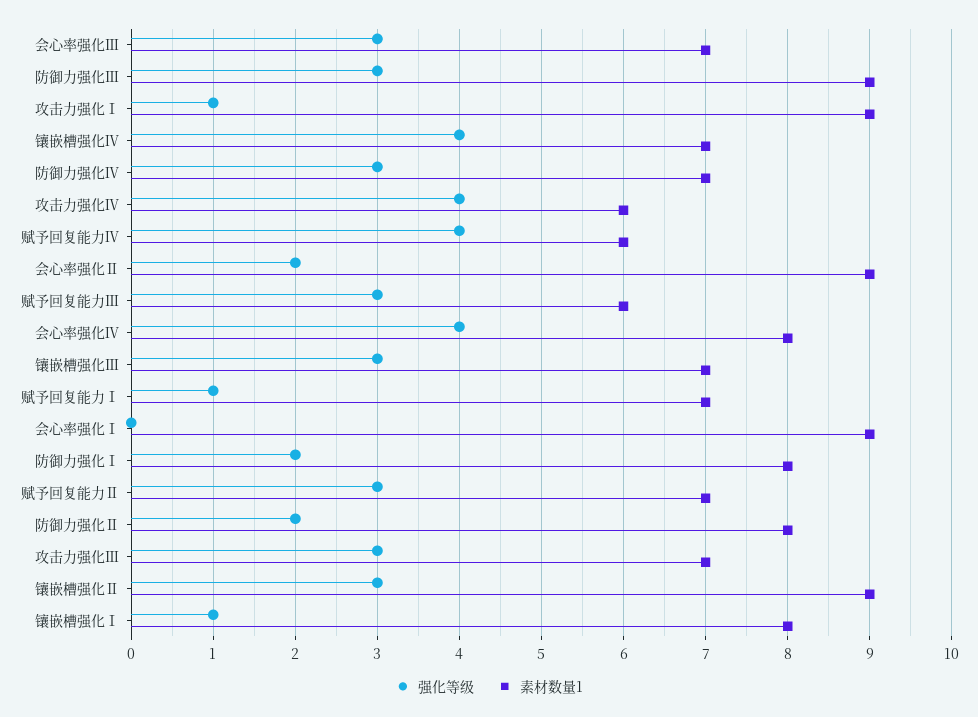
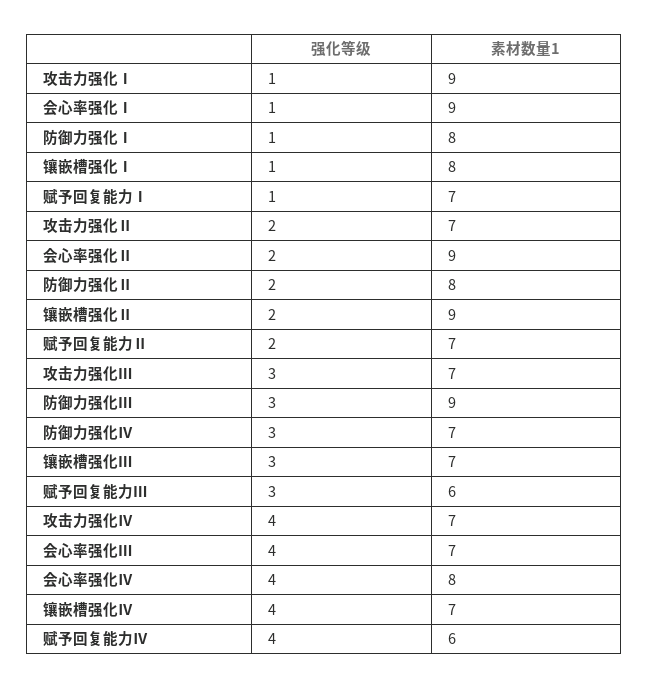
  {
    "强化等级": {
-     "会心率强化Ⅲ": 3,
+     "会心率强化Ⅲ": 4,
      "防御力强化Ⅲ": 3,
      "攻击力强化Ⅰ": 1,
      "镶嵌槽强化Ⅳ": 4,
      "防御力强化Ⅳ": 3,
      "攻击力强化Ⅳ": 4,
      "赋予回复能力Ⅳ": 4,
      "会心率强化Ⅱ": 2,
      "赋予回复能力Ⅲ": 3,
      "会心率强化Ⅳ": 4,
      "镶嵌槽强化Ⅲ": 3,
      "赋予回复能力Ⅰ": 1,
-     "会心率强化Ⅰ": 0,
+     "会心率强化Ⅰ": 1,
-     "防御力强化Ⅰ": 2,
+     "防御力强化Ⅰ": 1,
-     "赋予回复能力Ⅱ": 3,
+     "赋予回复能力Ⅱ": 2,
      "防御力强化Ⅱ": 2,
      "攻击力强化Ⅲ": 3,
-     "镶嵌槽强化Ⅱ": 3,
+     "镶嵌槽强化Ⅱ": 2,
-     "镶嵌槽强化Ⅰ": 1
+     "镶嵌槽强化Ⅰ": 1,
+     "攻击力强化Ⅱ": 2
    },
    "素材数量1": {
      "会心率强化Ⅲ": 7,
      "防御力强化Ⅲ": 9,
      "攻击力强化Ⅰ": 9,
      "镶嵌槽强化Ⅳ": 7,
      "防御力强化Ⅳ": 7,
-     "攻击力强化Ⅳ": 6,
+     "攻击力强化Ⅳ": 7,
      "赋予回复能力Ⅳ": 6,
      "会心率强化Ⅱ": 9,
      "赋予回复能力Ⅲ": 6,
      "会心率强化Ⅳ": 8,
      "镶嵌槽强化Ⅲ": 7,
      "赋予回复能力Ⅰ": 7,
      "会心率强化Ⅰ": 9,
      "防御力强化Ⅰ": 8,
      "赋予回复能力Ⅱ": 7,
      "防御力强化Ⅱ": 8,
      "攻击力强化Ⅲ": 7,
      "镶嵌槽强化Ⅱ": 9,
-     "镶嵌槽强化Ⅰ": 8
+     "镶嵌槽强化Ⅰ": 8,
+     "攻击力强化Ⅱ": 7
    }
  }

